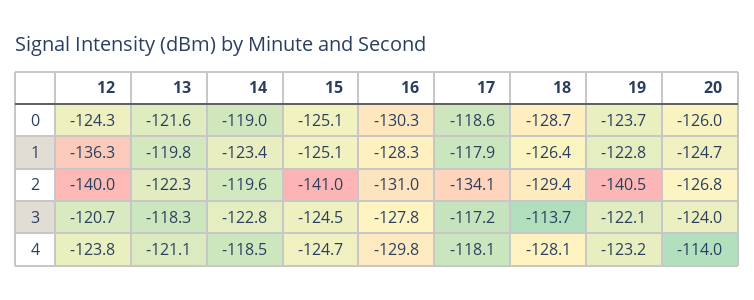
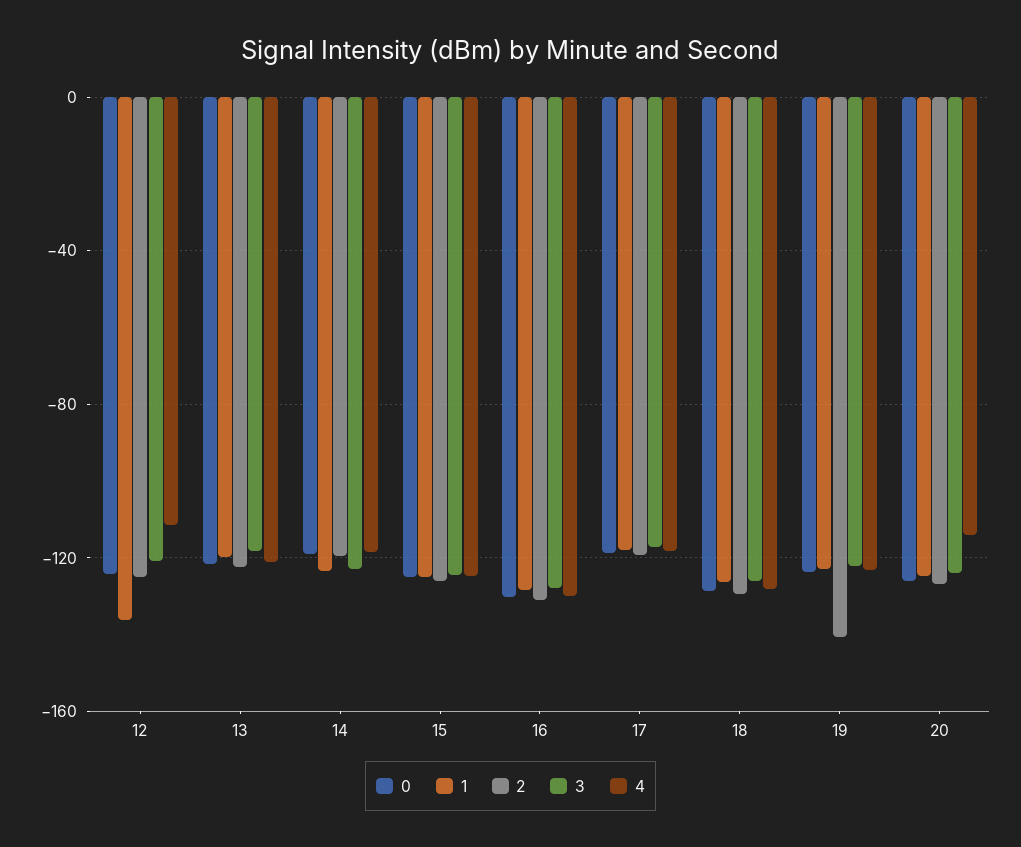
  {
    "0": {
      "12": -124.3,
      "13": -121.6,
      "14": -119,
      "15": -125.1,
      "16": -130.3,
      "17": -118.6,
      "18": -128.7,
      "19": -123.7,
      "20": -126
    },
    "1": {
      "12": -136.3,
      "13": -119.8,
      "14": -123.4,
      "15": -125.1,
      "16": -128.3,
      "17": -117.9,
      "18": -126.4,
      "19": -122.8,
      "20": -124.7
    },
    "2": {
-     "12": -140,
+     "12": -125,
      "13": -122.3,
      "14": -119.6,
-     "15": -141,
+     "15": -125,
      "16": -131,
-     "17": -134.1,
+     "17": -120,
      "18": -129.4,
      "19": -140.5,
      "20": -126.8
    },
    "3": {
      "12": -120.7,
      "13": -118.3,
      "14": -122.8,
      "15": -124.5,
      "16": -127.8,
      "17": -117.2,
-     "18": -113.7,
+     "18": -125,
      "19": -122.1,
      "20": -124
    },
    "4": {
-     "12": -123.8,
+     "12": -110,
      "13": -121.1,
      "14": -118.5,
      "15": -124.7,
      "16": -129.8,
      "17": -118.1,
      "18": -128.1,
      "19": -123.2,
      "20": -114
    }
  }

